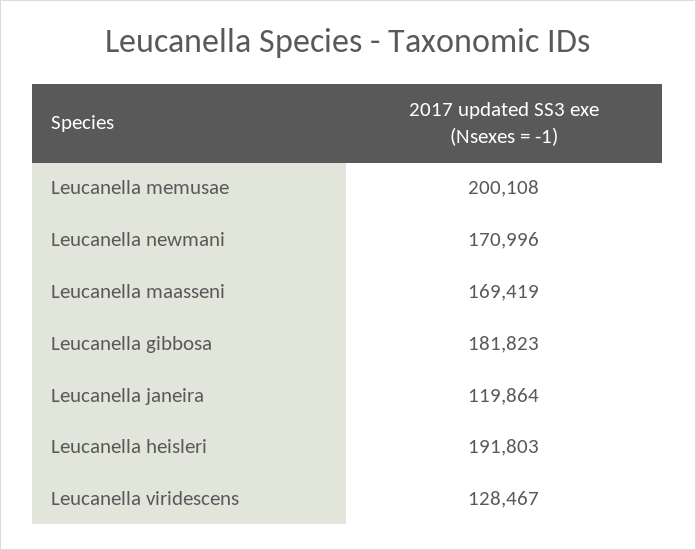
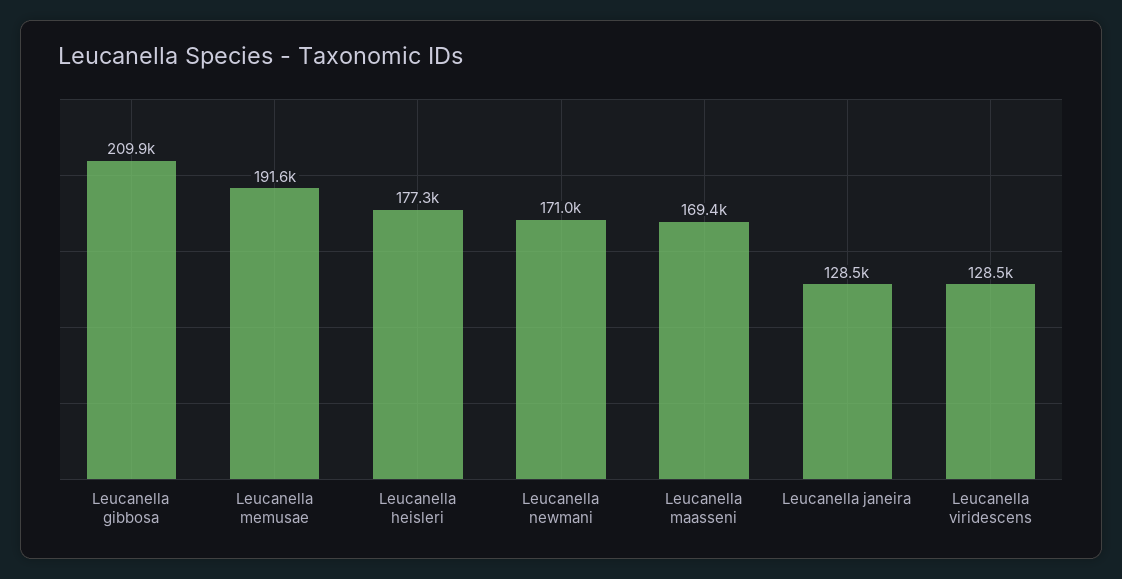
  {
-   "Leucanella memusae": 200108,
+   "Leucanella memusae": 191600,
    "Leucanella newmani": 170996,
    "Leucanella maasseni": 169419,
-   "Leucanella gibbosa": 181823,
+   "Leucanella gibbosa": 209900,
-   "Leucanella janeira": 119864,
+   "Leucanella janeira": 128500,
-   "Leucanella heisleri": 191803,
+   "Leucanella heisleri": 177300,
    "Leucanella viridescens": 128467
  }

